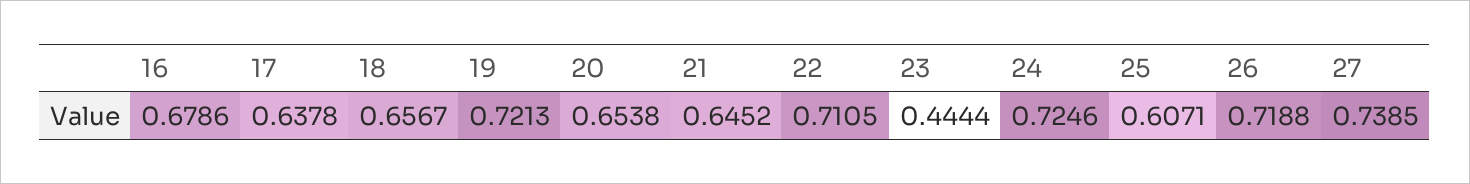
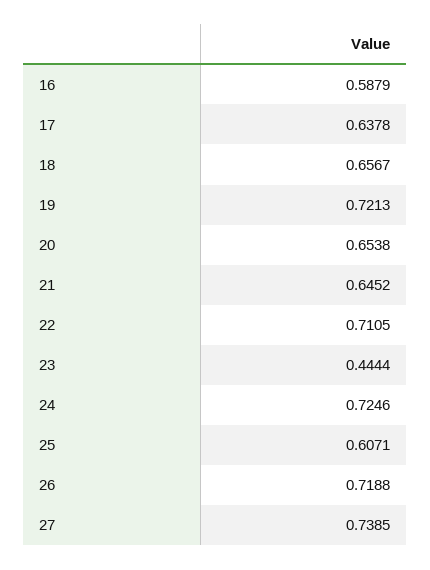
  {
-   "16": 0.6786,
+   "16": 0.5879,
    "17": 0.6378,
    "18": 0.6567,
    "19": 0.7213,
    "20": 0.6538,
    "21": 0.6452,
    "22": 0.7105,
    "23": 0.4444,
    "24": 0.7246,
    "25": 0.6071,
    "26": 0.7188,
    "27": 0.7385
  }

